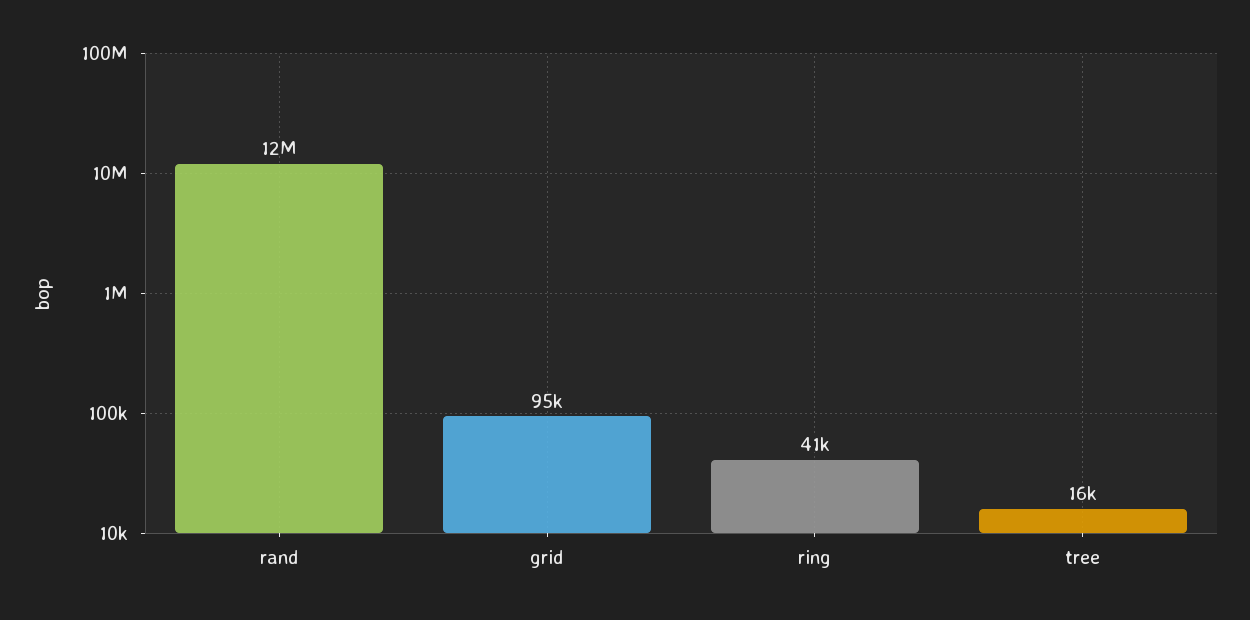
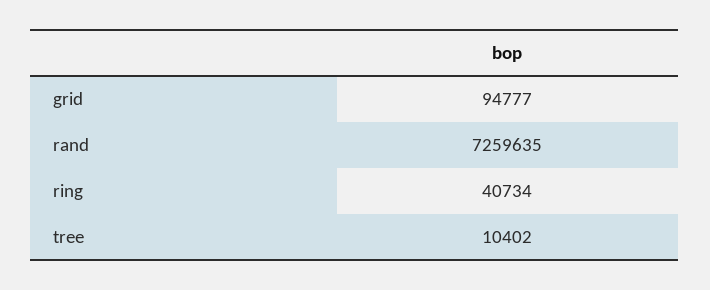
  {
-   "rand": 12000000,
+   "rand": 7259635,
    "grid": 94777,
    "ring": 40734,
-   "tree": 16000
+   "tree": 10402
  }

